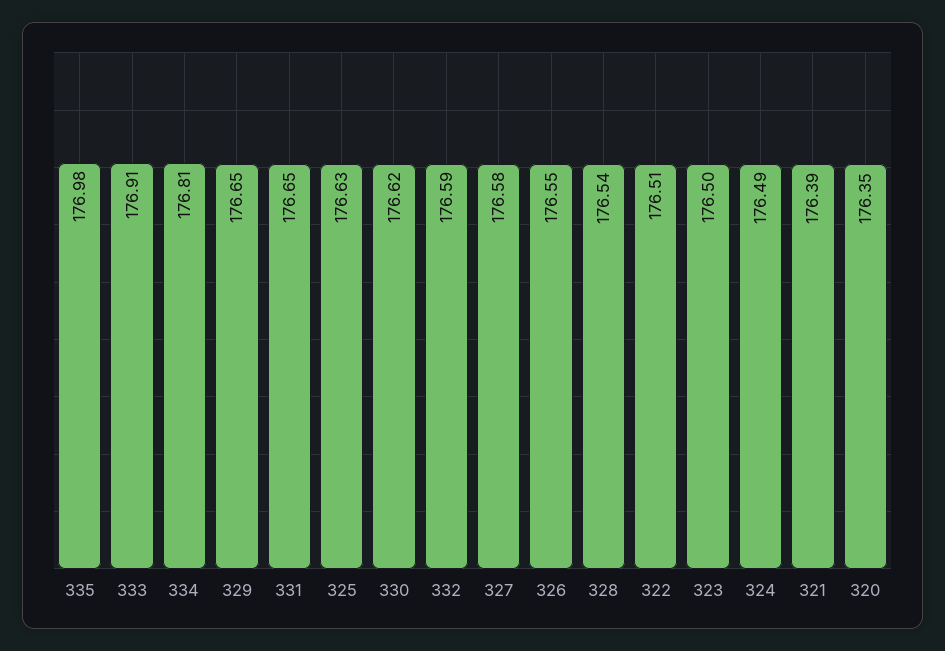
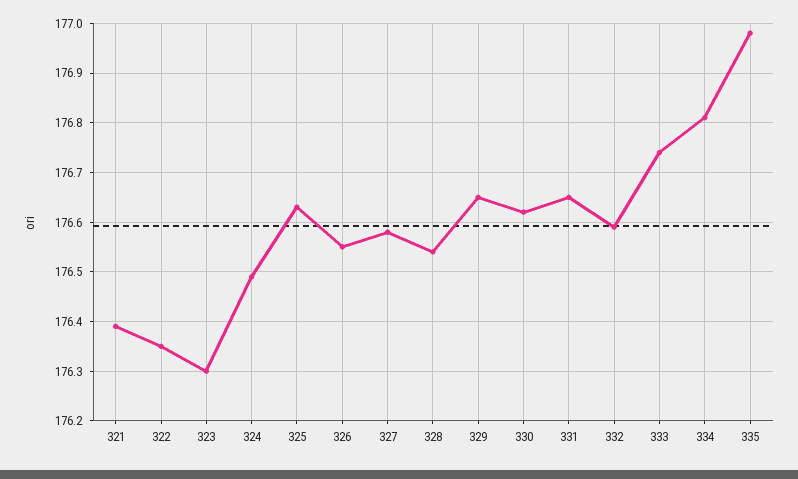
  {
    "335": 176.98,
-   "333": 176.91,
+   "333": 176.75,
    "334": 176.81,
    "329": 176.65,
    "331": 176.65,
    "325": 176.63,
    "330": 176.62,
    "332": 176.59,
    "327": 176.58,
    "326": 176.55,
    "328": 176.54,
-   "322": 176.51,
+   "322": 176.35,
-   "323": 176.5,
+   "323": 176.3,
    "324": 176.49,
-   "321": 176.39,
+   "321": 176.39
-   "320": 176.35
  }

